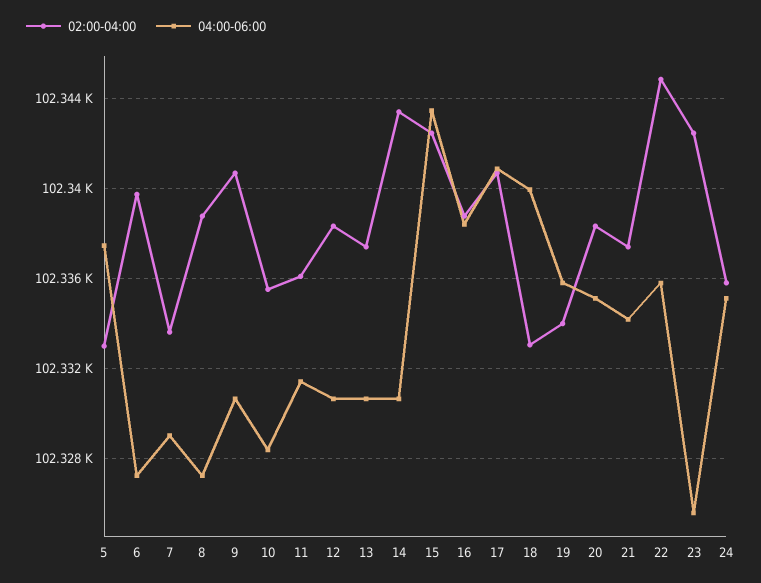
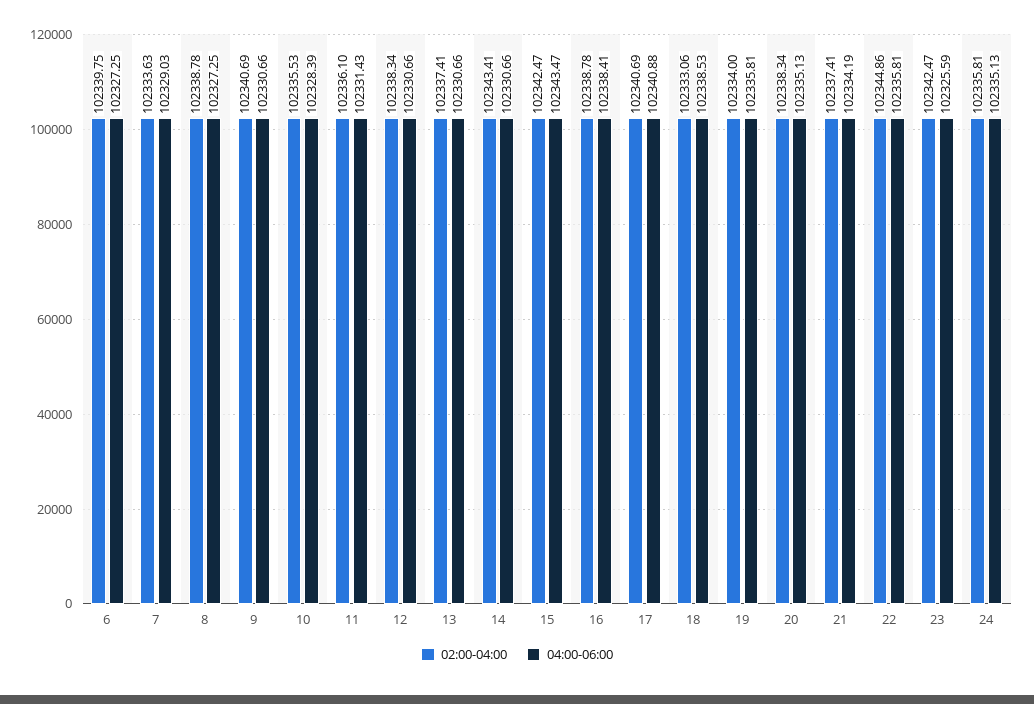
  {
    "02:00-04:00": {
-     "5": 102333,
      "6": 102339.75,
      "7": 102333.63,
      "8": 102338.78,
      "9": 102340.69,
      "10": 102335.53,
      "11": 102336.1,
      "12": 102338.34,
      "13": 102337.41,
      "14": 102343.41,
      "15": 102342.47,
      "16": 102338.78,
      "17": 102340.69,
      "18": 102333.06,
      "19": 102334,
      "20": 102338.34,
      "21": 102337.41,
      "22": 102344.86,
      "23": 102342.47,
      "24": 102335.81
    },
    "04:00-06:00": {
-     "5": 102337.5,
      "6": 102327.25,
      "7": 102329.03,
      "8": 102327.25,
      "9": 102330.66,
      "10": 102328.39,
      "11": 102331.43,
      "12": 102330.66,
      "13": 102330.66,
      "14": 102330.66,
      "15": 102343.47,
      "16": 102338.41,
      "17": 102340.88,
-     "18": 102340,
+     "18": 102338.53,
      "19": 102335.81,
      "20": 102335.13,
      "21": 102334.19,
      "22": 102335.81,
      "23": 102325.59,
      "24": 102335.13
    }
  }

